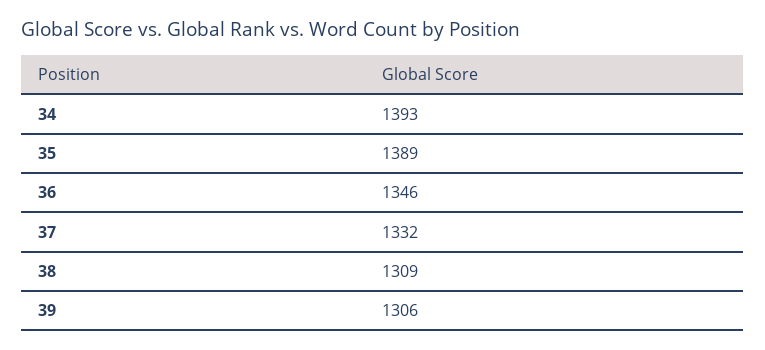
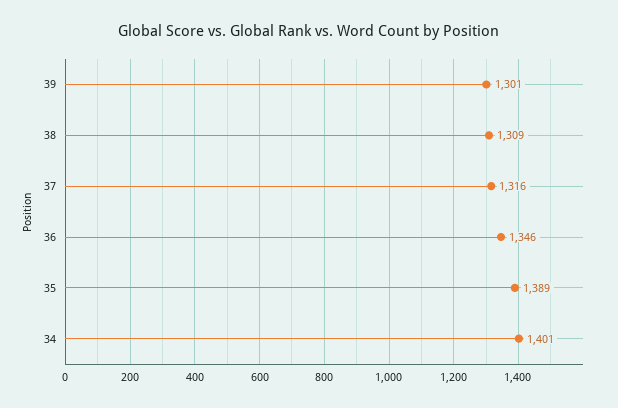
  {
-   "34": 1393,
+   "34": 1401,
    "35": 1389,
    "36": 1346,
-   "37": 1332,
+   "37": 1316,
    "38": 1309,
-   "39": 1306
+   "39": 1301
  }

